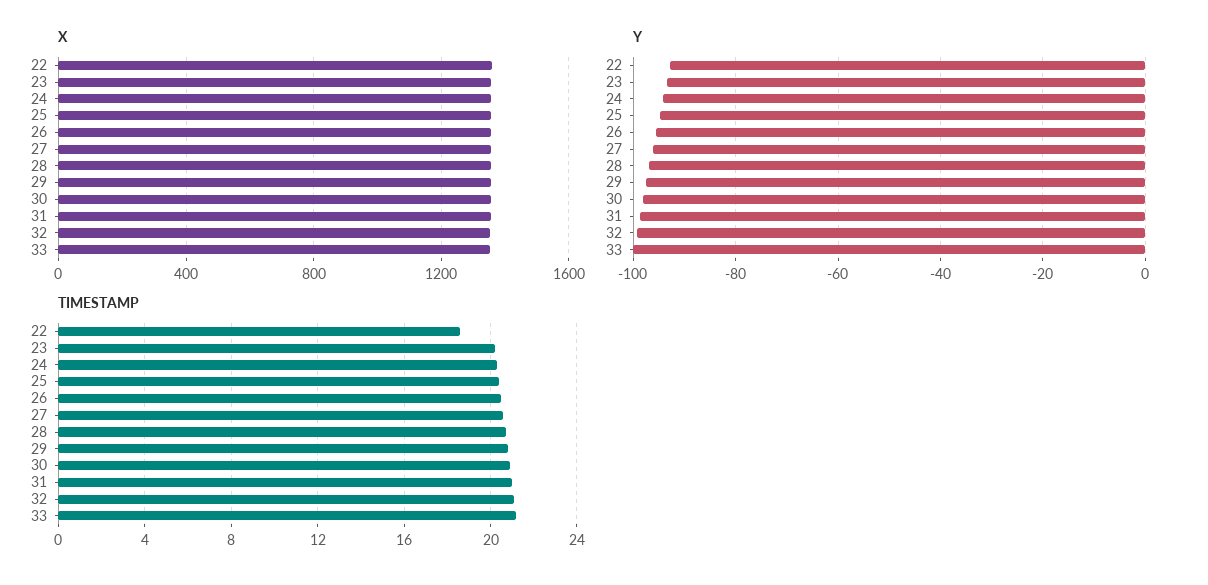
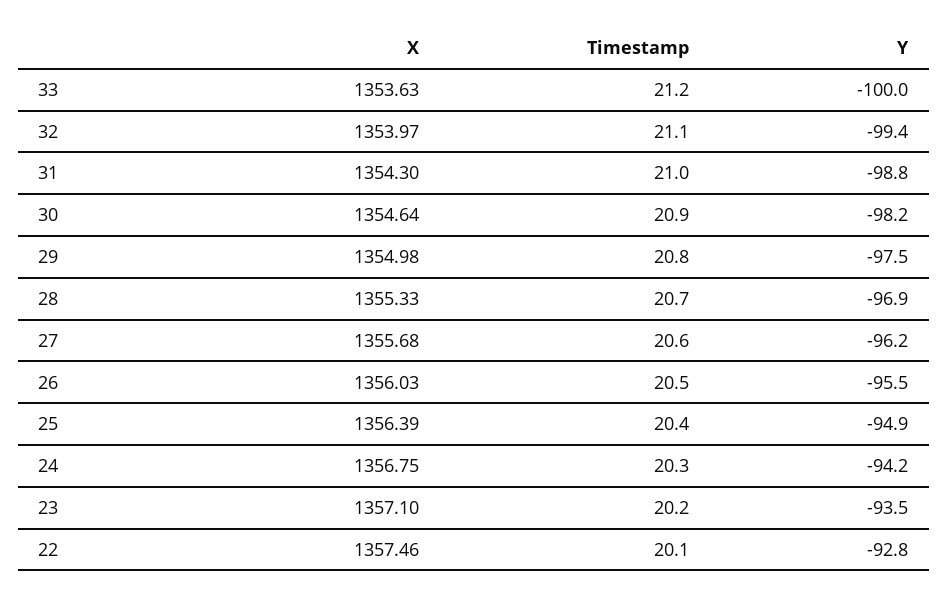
  {
    "X": {
      "22": 1357.46,
      "23": 1357.1,
      "24": 1356.75,
      "25": 1356.39,
      "26": 1356.03,
      "27": 1355.68,
      "28": 1355.33,
      "29": 1354.98,
      "30": 1354.64,
      "31": 1354.3,
      "32": 1353.97,
      "33": 1353.63
    },
    "Y": {
      "22": -92.8,
      "23": -93.5,
      "24": -94.2,
      "25": -94.9,
      "26": -95.5,
      "27": -96.2,
      "28": -96.9,
      "29": -97.5,
      "30": -98.2,
      "31": -98.8,
      "32": -99.4,
      "33": -100
    },
    "TIMESTAMP": {
-     "22": 18.5,
+     "22": 20.1,
      "23": 20.2,
      "24": 20.3,
      "25": 20.4,
      "26": 20.5,
      "27": 20.6,
      "28": 20.7,
      "29": 20.8,
      "30": 20.9,
      "31": 21,
      "32": 21.1,
      "33": 21.2
    }
  }

